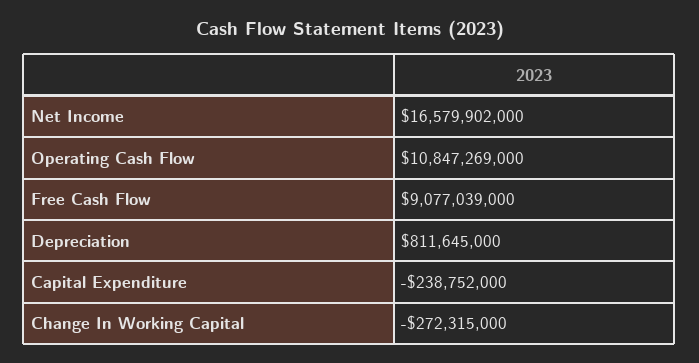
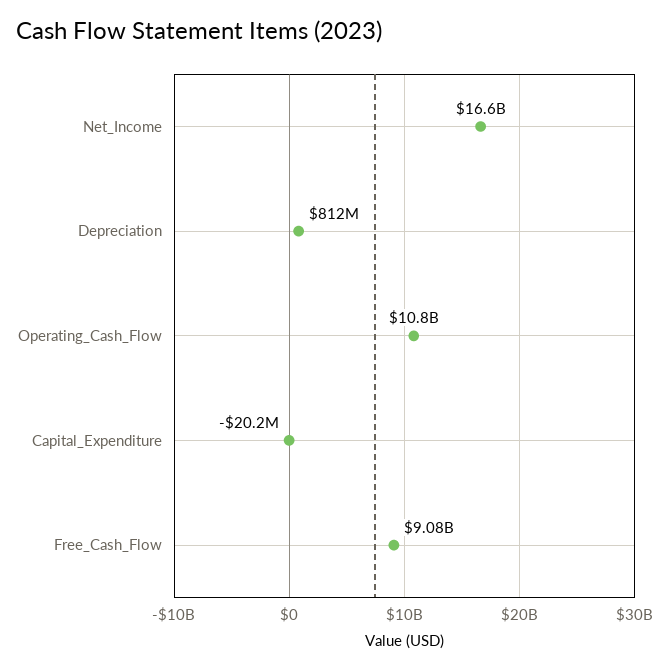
  {
    "Net Income": 16579902000,
    "Operating Cash Flow": 10847269000,
    "Free Cash Flow": 9077039000,
    "Depreciation": 811645000,
-   "Capital Expenditure": -238752000,
+   "Capital Expenditure": -20200000
-   "Change In Working Capital": -272315000
  }

